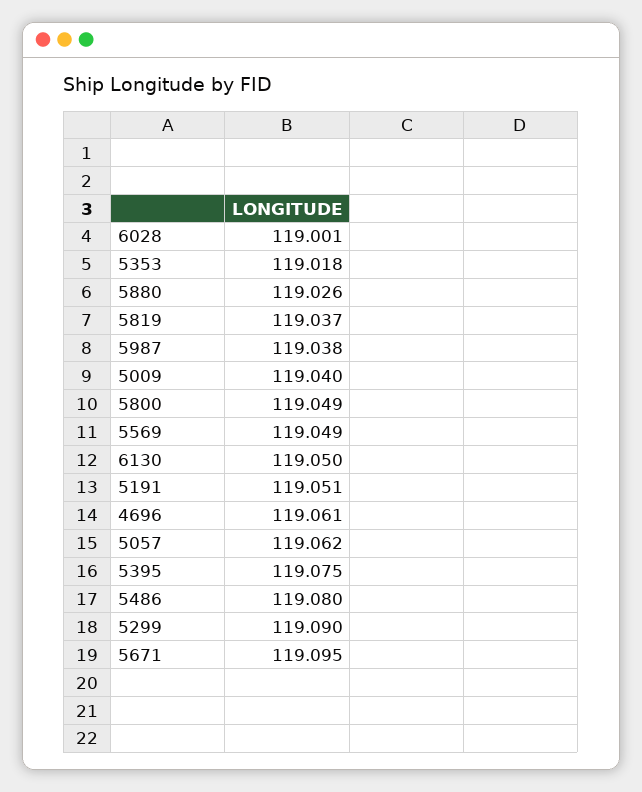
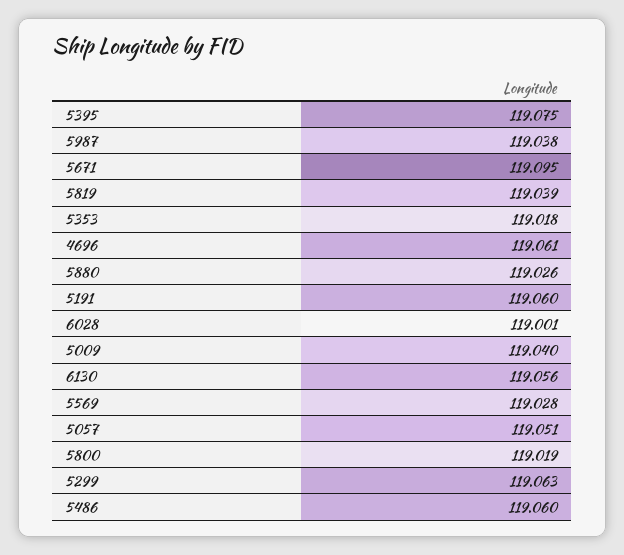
  {
    "6028": 119.001,
    "5353": 119.018,
    "5880": 119.026,
-   "5819": 119.037,
+   "5819": 119.039,
    "5987": 119.038,
    "5009": 119.04,
-   "5800": 119.049,
+   "5800": 119.019,
-   "5569": 119.049,
+   "5569": 119.028,
-   "6130": 119.05,
+   "6130": 119.056,
-   "5191": 119.051,
+   "5191": 119.06,
    "4696": 119.061,
-   "5057": 119.062,
+   "5057": 119.051,
    "5395": 119.075,
-   "5486": 119.08,
+   "5486": 119.06,
-   "5299": 119.09,
+   "5299": 119.063,
    "5671": 119.095
  }

